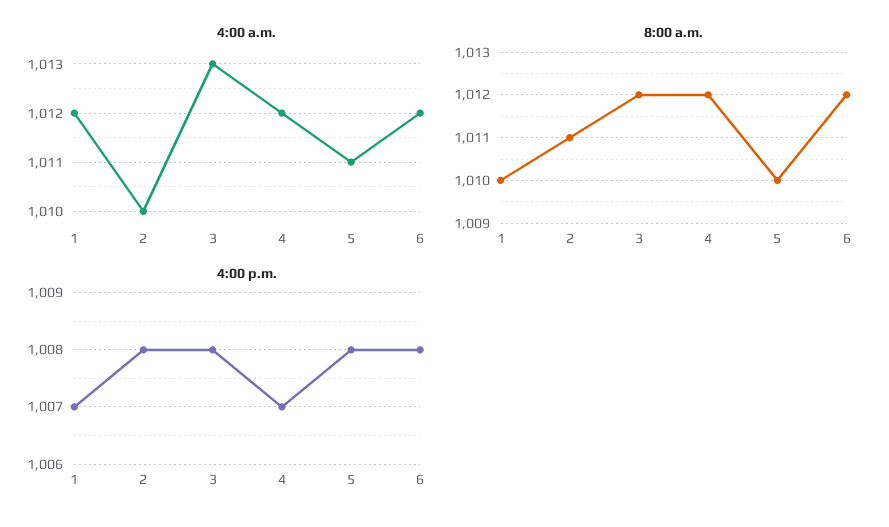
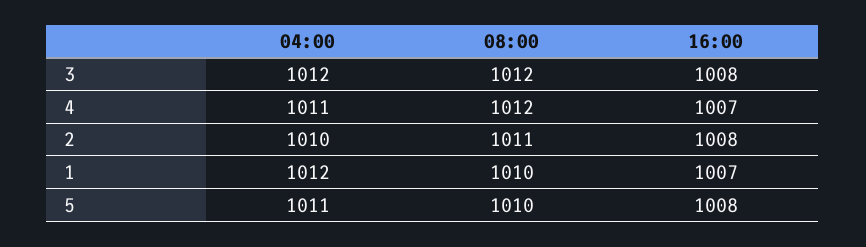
  {
    "4:00 a.m.": {
      "1": 1012,
      "2": 1010,
-     "3": 1013,
+     "3": 1012,
-     "4": 1012,
+     "4": 1011,
-     "5": 1011,
+     "5": 1011
-     "6": 1012
    },
    "8:00 a.m.": {
      "1": 1010,
      "2": 1011,
      "3": 1012,
      "4": 1012,
-     "5": 1010,
+     "5": 1010
-     "6": 1012
    },
    "4:00 p.m.": {
      "1": 1007,
      "2": 1008,
      "3": 1008,
      "4": 1007,
-     "5": 1008,
+     "5": 1008
-     "6": 1008
    }
  }

